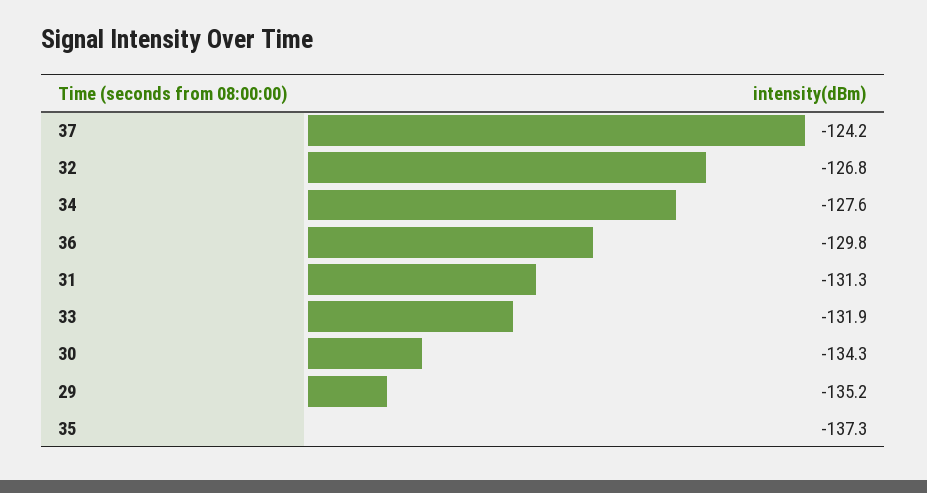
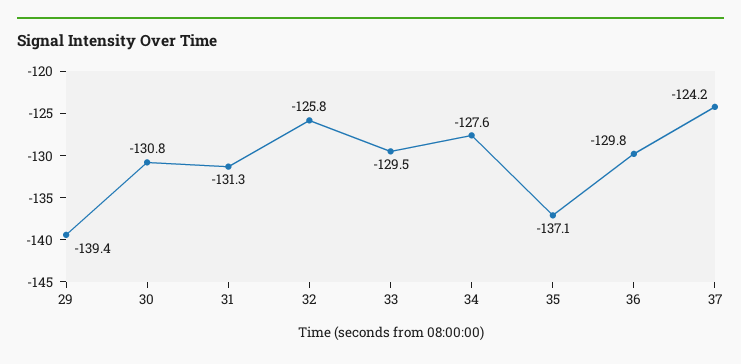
  {
    "37": -124.2,
-   "32": -126.8,
+   "32": -125.8,
    "34": -127.6,
    "36": -129.8,
    "31": -131.3,
-   "33": -131.9,
+   "33": -129.5,
-   "30": -134.3,
+   "30": -130.8,
-   "29": -135.2,
+   "29": -139.4,
-   "35": -137.3
+   "35": -137.1
  }

